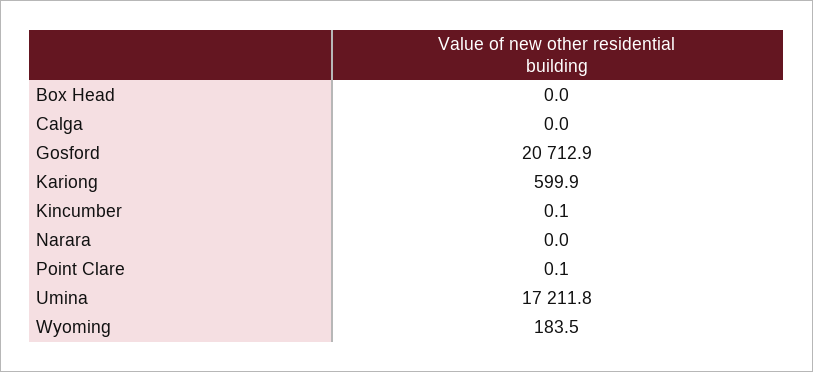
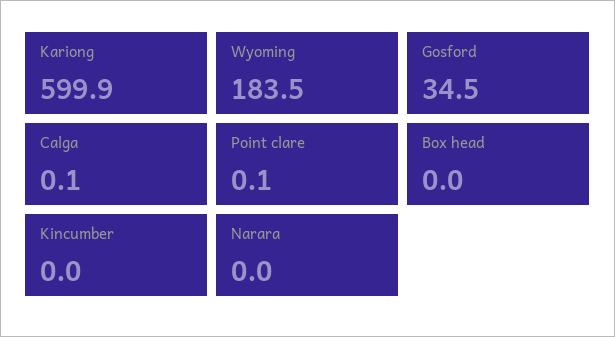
  {
    "Box Head": 0,
-   "Calga": 0,
+   "Calga": 0.1,
-   "Gosford": 20712.9,
+   "Gosford": 34.5,
    "Kariong": 599.9,
-   "Kincumber": 0.1,
+   "Kincumber": 0,
    "Narara": 0,
    "Point Clare": 0.1,
-   "Umina": 17211.8,
    "Wyoming": 183.5
  }

